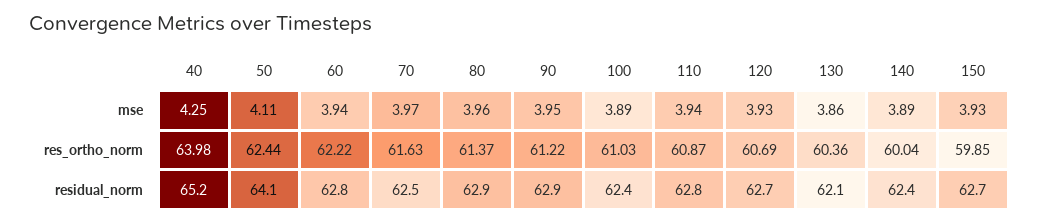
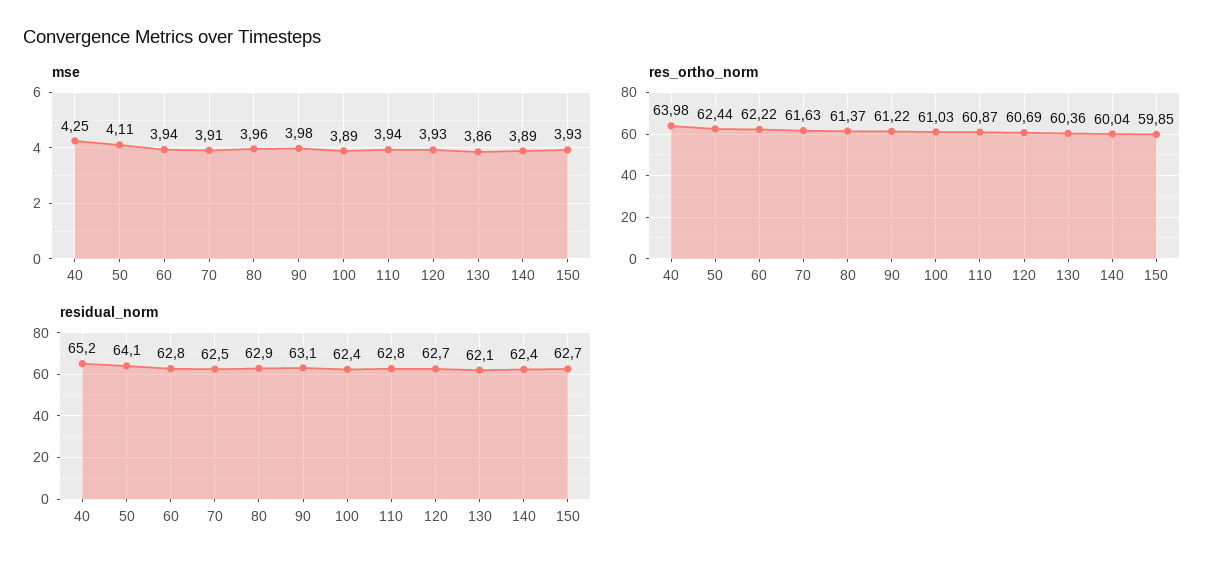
  {
    "mse": {
      "40": 4.25,
      "50": 4.11,
      "60": 3.94,
-     "70": 3.97,
+     "70": 3.91,
      "80": 3.96,
-     "90": 3.95,
+     "90": 3.98,
      "100": 3.89,
      "110": 3.94,
      "120": 3.93,
      "130": 3.86,
      "140": 3.89,
      "150": 3.93
    },
    "res_ortho_norm": {
      "40": 63.98,
      "50": 62.44,
      "60": 62.22,
      "70": 61.63,
      "80": 61.37,
      "90": 61.22,
      "100": 61.03,
      "110": 60.87,
      "120": 60.69,
      "130": 60.36,
      "140": 60.04,
      "150": 59.85
    },
    "residual_norm": {
      "40": 65.2,
      "50": 64.1,
      "60": 62.8,
      "70": 62.5,
      "80": 62.9,
-     "90": 62.9,
+     "90": 63.1,
      "100": 62.4,
      "110": 62.8,
      "120": 62.7,
      "130": 62.1,
      "140": 62.4,
      "150": 62.7
    }
  }

